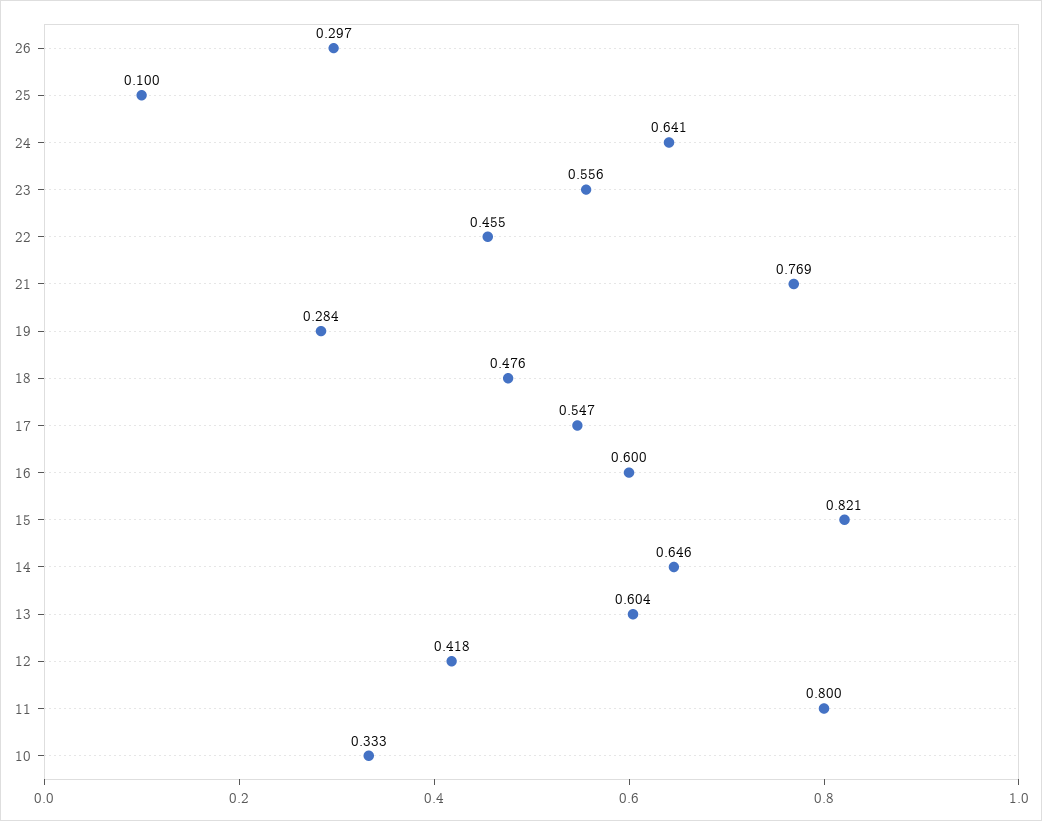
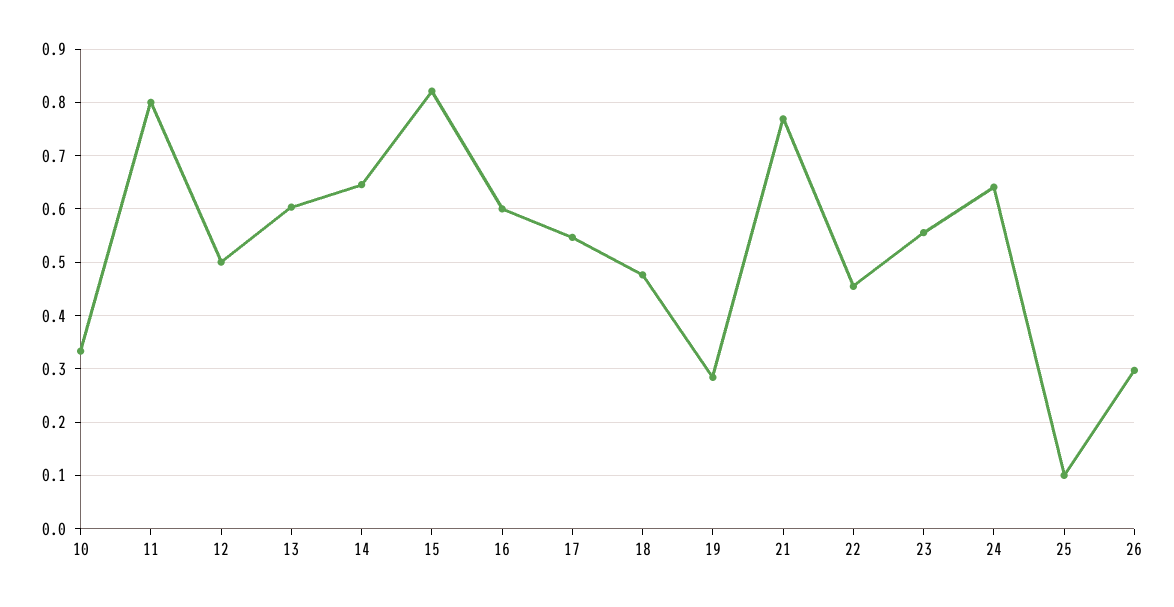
  {
    "26": 0.297,
    "25": 0.1,
    "24": 0.641,
    "23": 0.556,
    "22": 0.455,
    "21": 0.769,
    "19": 0.284,
    "18": 0.476,
    "17": 0.547,
    "16": 0.6,
    "15": 0.821,
    "14": 0.646,
    "13": 0.604,
-   "12": 0.418,
+   "12": 0.5,
    "11": 0.8,
    "10": 0.333
  }

